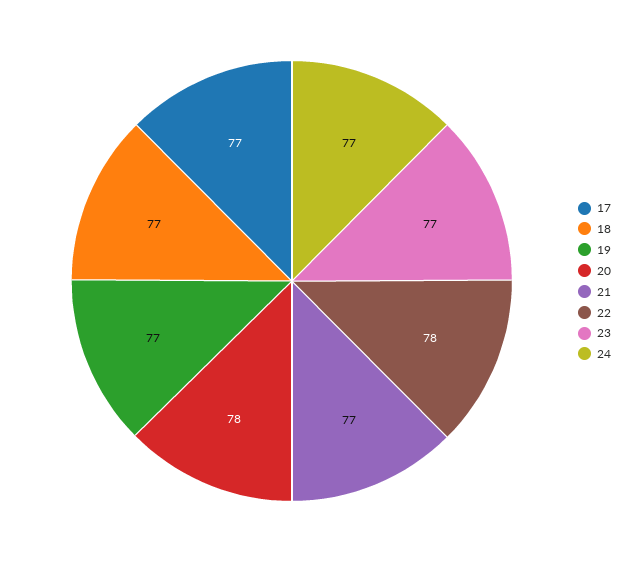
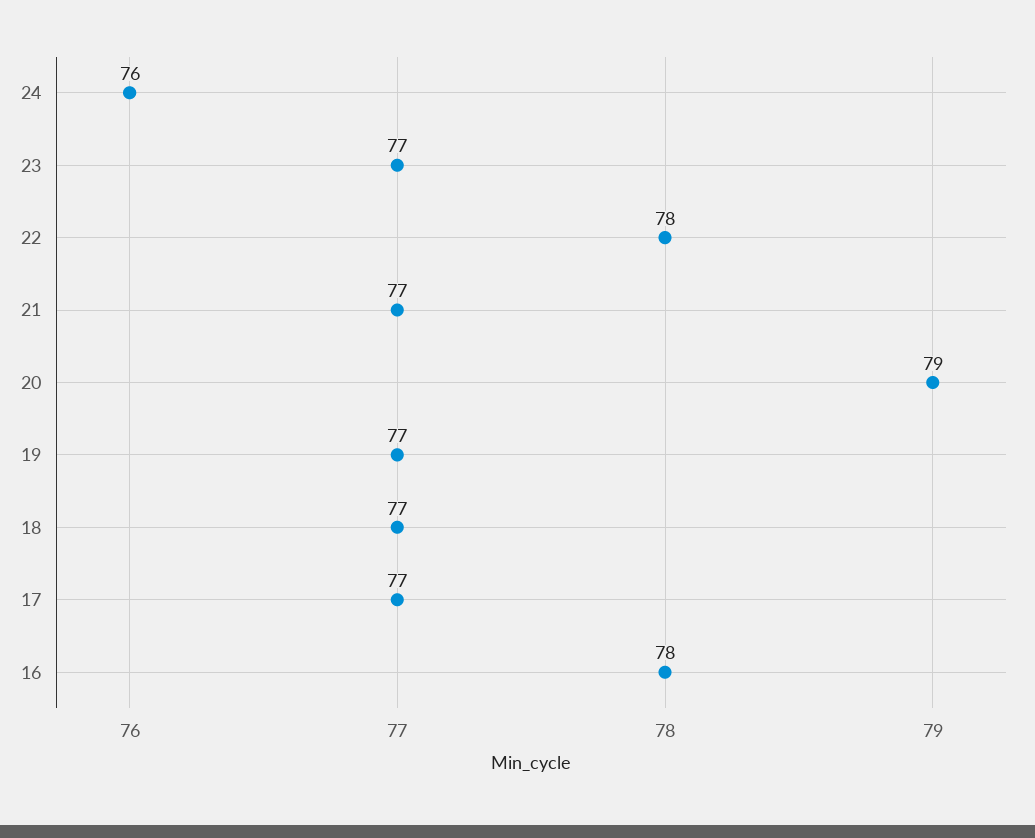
  {
    "17": 77,
    "18": 77,
    "19": 77,
-   "20": 78,
+   "20": 79,
    "21": 77,
    "22": 78,
    "23": 77,
-   "24": 77
+   "24": 76,
+   "16": 78
  }

